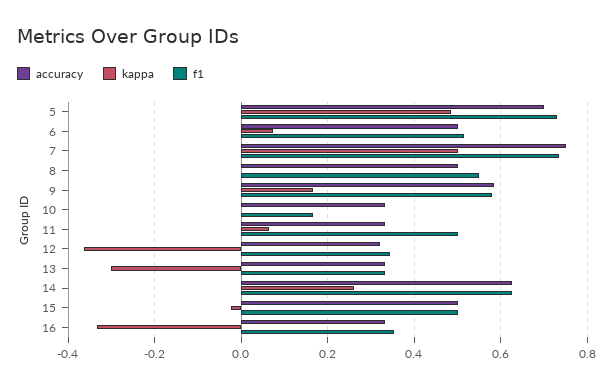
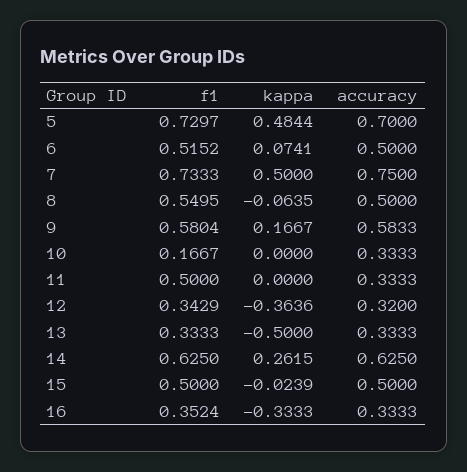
  {
    "accuracy": {
      "5": 0.7,
      "6": 0.5,
      "7": 0.75,
      "8": 0.5,
      "9": 0.5833,
      "10": 0.3333,
      "11": 0.3333,
      "12": 0.32,
      "13": 0.3333,
      "14": 0.625,
      "15": 0.5,
      "16": 0.3333
    },
    "kappa": {
      "5": 0.4844,
      "6": 0.0741,
      "7": 0.5,
-     "8": 0,
+     "8": -0.0635,
      "9": 0.1667,
      "10": 0,
-     "11": 0.06,
+     "11": 0,
      "12": -0.3636,
-     "13": -0.3,
+     "13": -0.5,
      "14": 0.2615,
      "15": -0.0239,
      "16": -0.3333
    },
    "f1": {
      "5": 0.7297,
      "6": 0.5152,
      "7": 0.7333,
      "8": 0.5495,
      "9": 0.5804,
      "10": 0.1667,
      "11": 0.5,
      "12": 0.3429,
      "13": 0.3333,
      "14": 0.625,
      "15": 0.5,
      "16": 0.3524
    }
  }

